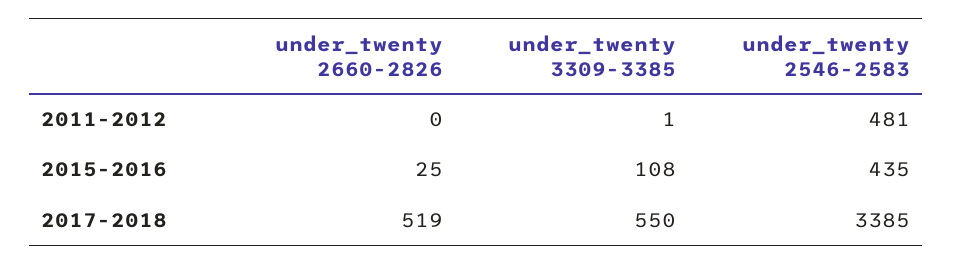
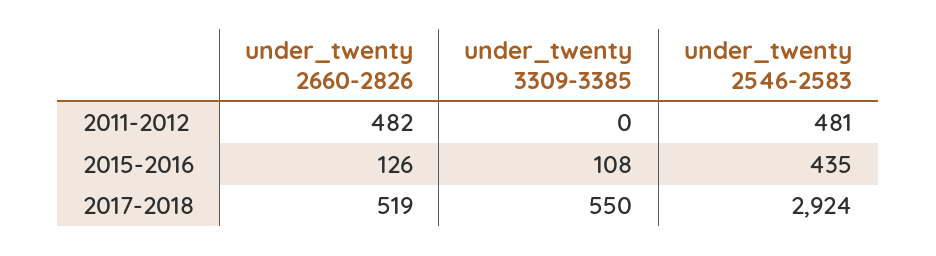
  {
    "under_twenty 2660-2826": {
-     "2011-2012": 0,
+     "2011-2012": 482,
-     "2015-2016": 25,
+     "2015-2016": 126,
      "2017-2018": 519
    },
    "under_twenty 3309-3385": {
-     "2011-2012": 1,
+     "2011-2012": 0,
      "2015-2016": 108,
      "2017-2018": 550
    },
    "under_twenty 2546-2583": {
      "2011-2012": 481,
      "2015-2016": 435,
-     "2017-2018": 3385
+     "2017-2018": 2924
    }
  }

